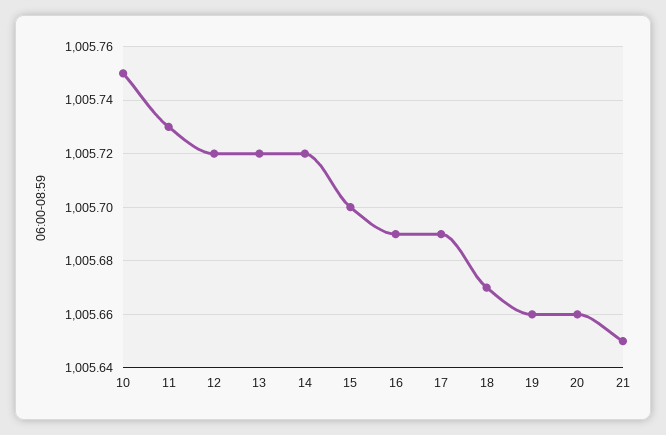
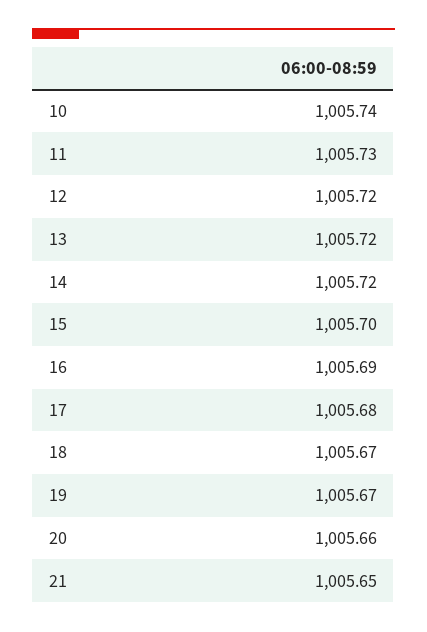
  {
-   "10": 1005.75,
+   "10": 1005.74,
    "11": 1005.73,
    "12": 1005.72,
    "13": 1005.72,
    "14": 1005.72,
    "15": 1005.7,
    "16": 1005.69,
-   "17": 1005.69,
+   "17": 1005.68,
    "18": 1005.67,
-   "19": 1005.66,
+   "19": 1005.67,
    "20": 1005.66,
    "21": 1005.65
  }

